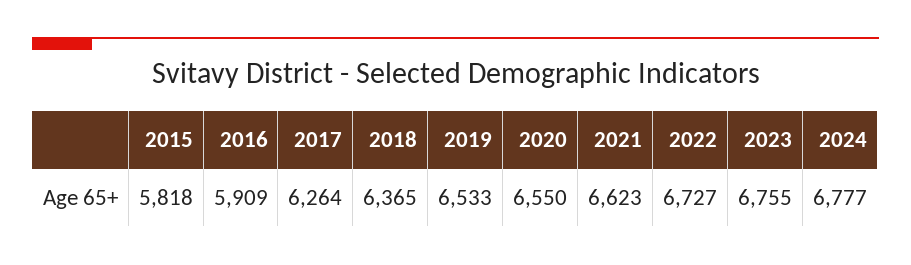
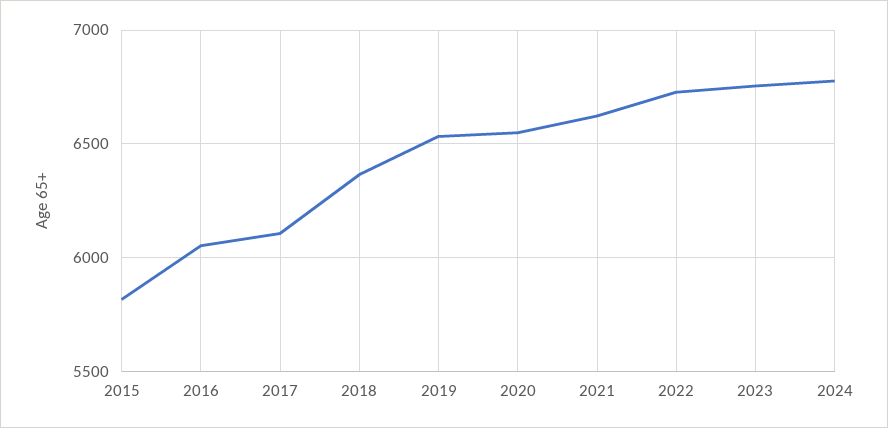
  {
    "2015": 5818,
-   "2016": 5909,
+   "2016": 6050,
-   "2017": 6264,
+   "2017": 6100,
    "2018": 6365,
    "2019": 6533,
    "2020": 6550,
    "2021": 6623,
    "2022": 6727,
    "2023": 6755,
    "2024": 6777
  }

